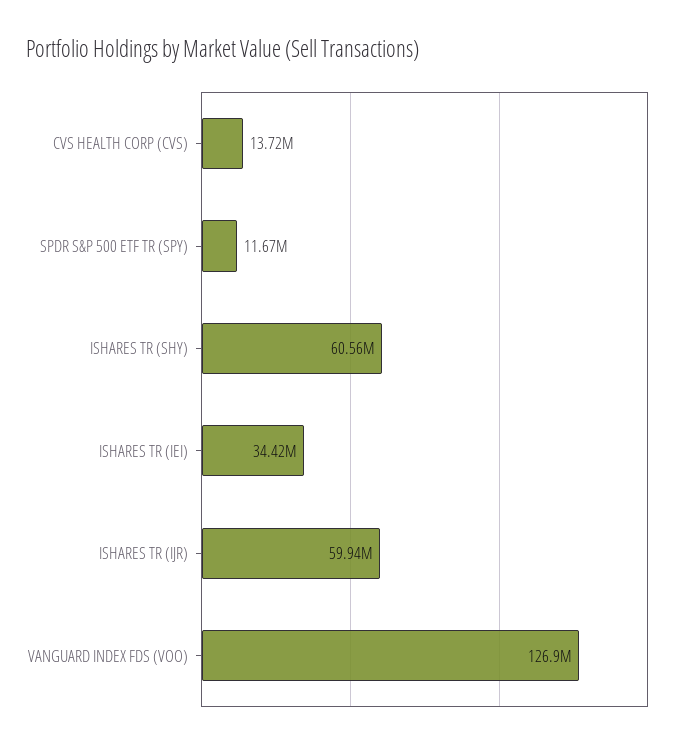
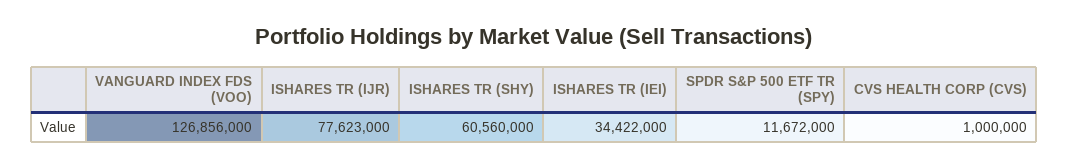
  {
-   "CVS HEALTH CORP (CVS)": 13720000,
+   "CVS HEALTH CORP (CVS)": 1000000,
    "SPDR S&P 500 ETF TR (SPY)": 11672000,
    "ISHARES TR (SHY)": 60560000,
    "ISHARES TR (IEI)": 34422000,
-   "ISHARES TR (IJR)": 59940000,
+   "ISHARES TR (IJR)": 77623000,
    "VANGUARD INDEX FDS (VOO)": 126856000
  }

